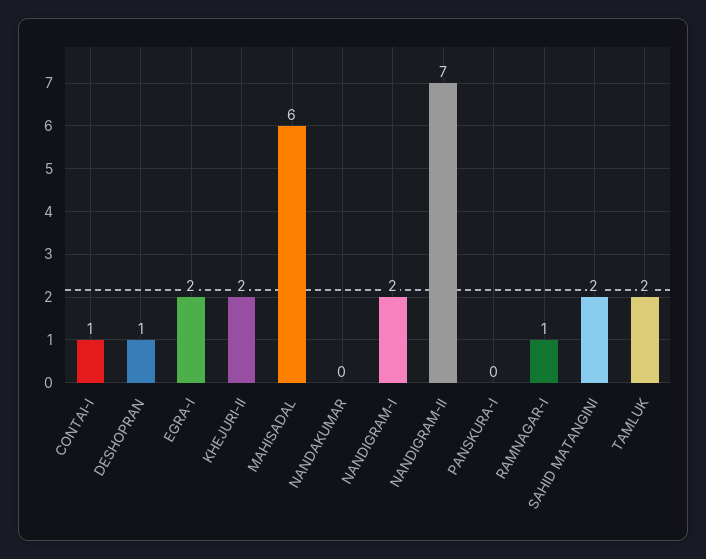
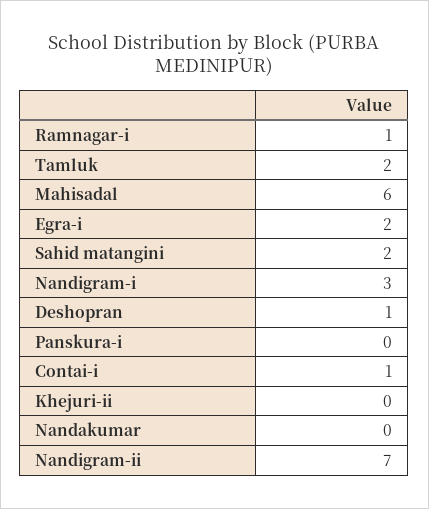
  {
    "CONTAI-I": 1,
    "DESHOPRAN": 1,
    "EGRA-I": 2,
-   "KHEJURI-II": 2,
+   "KHEJURI-II": 0,
    "MAHISADAL": 6,
    "NANDAKUMAR": 0,
-   "NANDIGRAM-I": 2,
+   "NANDIGRAM-I": 3,
    "NANDIGRAM-II": 7,
    "PANSKURA-I": 0,
    "RAMNAGAR-I": 1,
    "SAHID MATANGINI": 2,
    "TAMLUK": 2
  }

